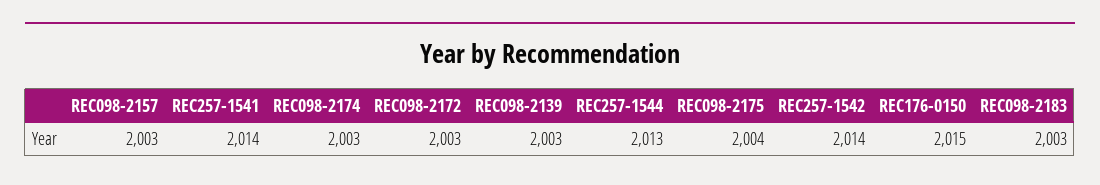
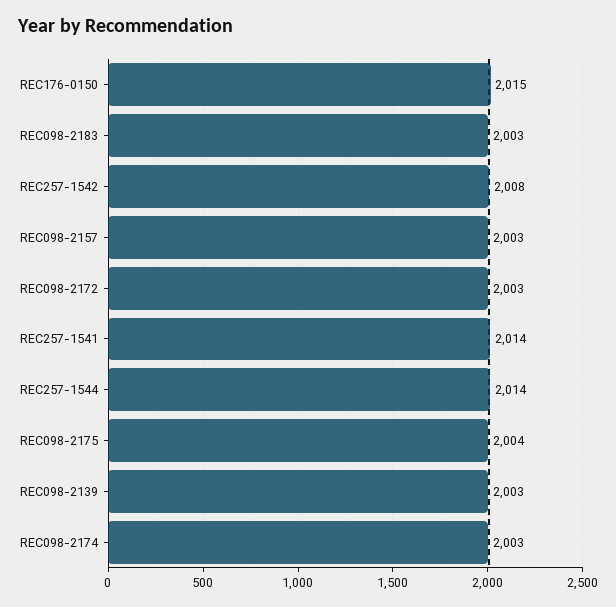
  {
    "REC098-2157": 2003,
    "REC257-1541": 2014,
    "REC098-2174": 2003,
    "REC098-2172": 2003,
    "REC098-2139": 2003,
-   "REC257-1544": 2013,
+   "REC257-1544": 2014,
    "REC098-2175": 2004,
-   "REC257-1542": 2014,
+   "REC257-1542": 2008,
    "REC176-0150": 2015,
    "REC098-2183": 2003
  }

